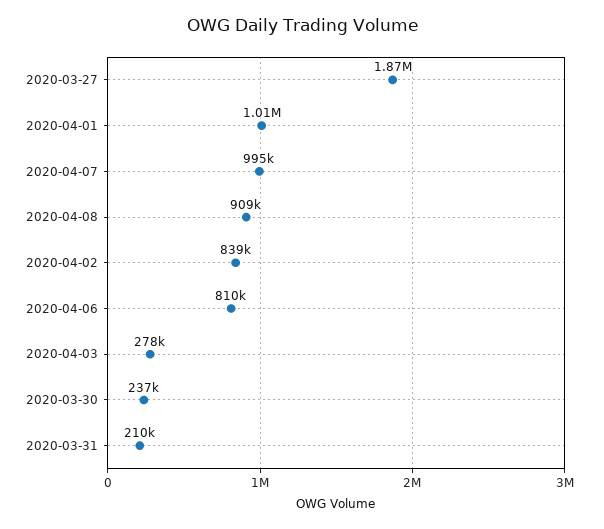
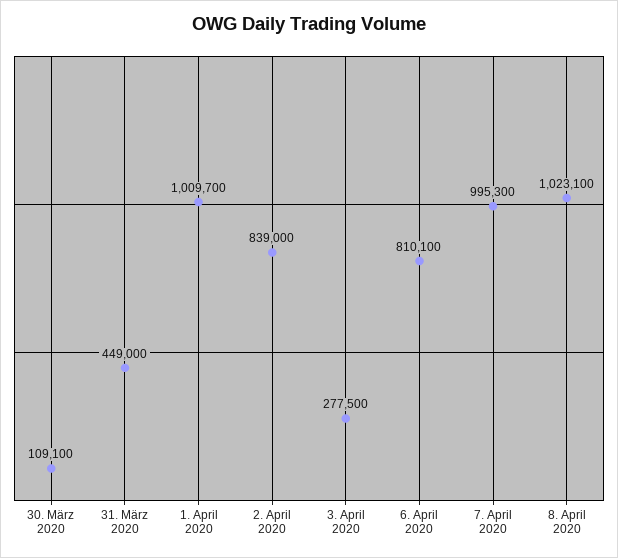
  {
-   "2020-03-27": 1870000,
    "2020-04-01": 1009700,
    "2020-04-07": 995300,
-   "2020-04-08": 909000,
+   "2020-04-08": 1023100,
    "2020-04-02": 839000,
    "2020-04-06": 810100,
    "2020-04-03": 277500,
-   "2020-03-30": 237000,
+   "2020-03-30": 109100,
-   "2020-03-31": 210000
+   "2020-03-31": 449000
  }

